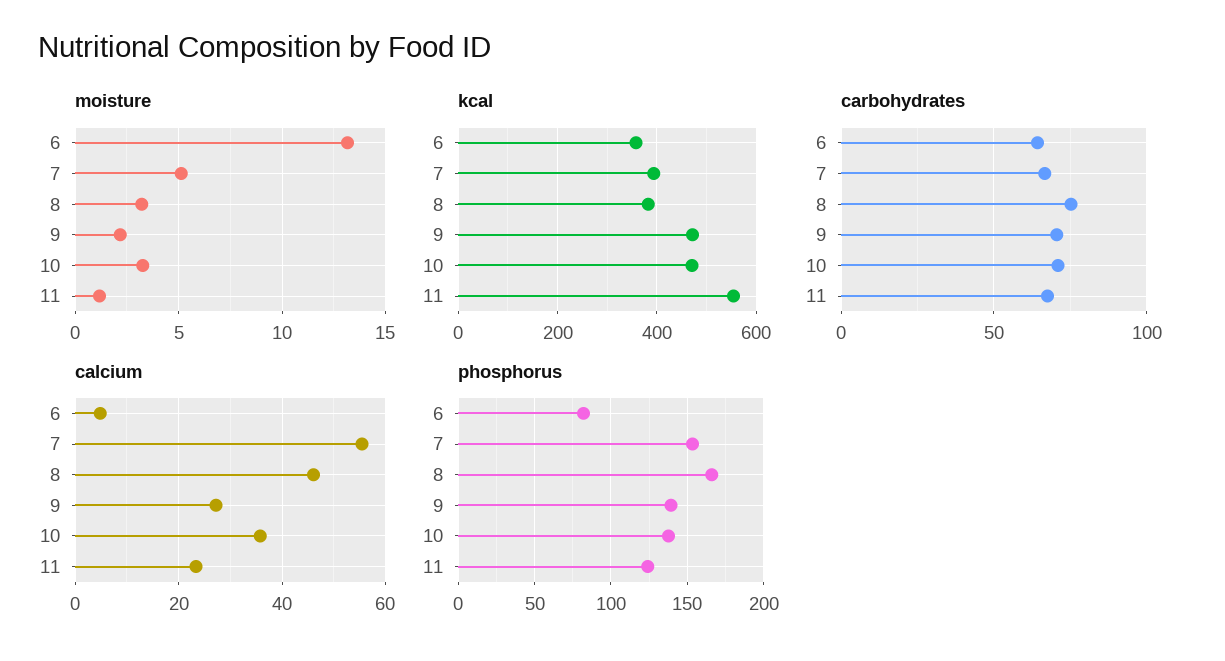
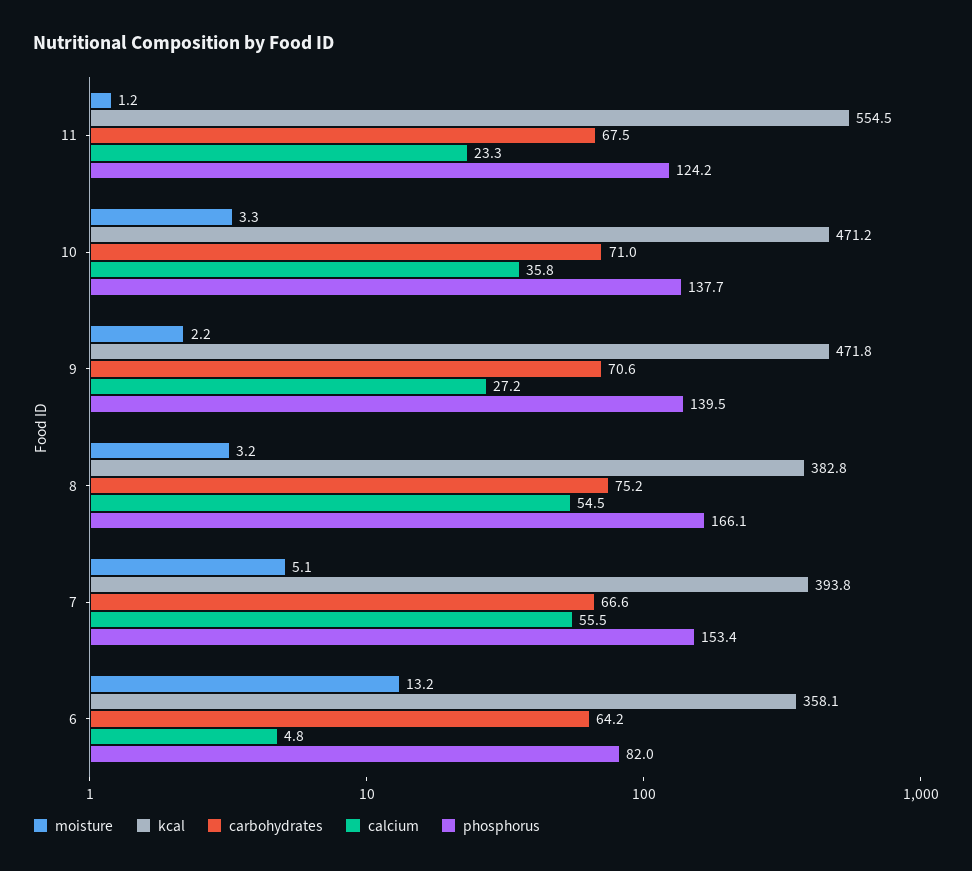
  {
    "moisture": {
      "6": 13.2,
      "7": 5.1,
      "8": 3.2,
      "9": 2.2,
      "10": 3.3,
      "11": 1.2
    },
    "kcal": {
      "6": 358.1,
      "7": 393.8,
      "8": 382.8,
      "9": 471.8,
      "10": 471.2,
      "11": 554.5
    },
    "carbohydrates": {
      "6": 64.2,
      "7": 66.6,
      "8": 75.2,
      "9": 70.6,
      "10": 71,
      "11": 67.5
    },
    "calcium": {
      "6": 4.8,
      "7": 55.5,
-     "8": 46,
+     "8": 54.5,
      "9": 27.2,
      "10": 35.8,
      "11": 23.3
    },
    "phosphorus": {
      "6": 82,
      "7": 153.4,
      "8": 166.1,
      "9": 139.5,
      "10": 137.7,
      "11": 124.2
    }
  }

